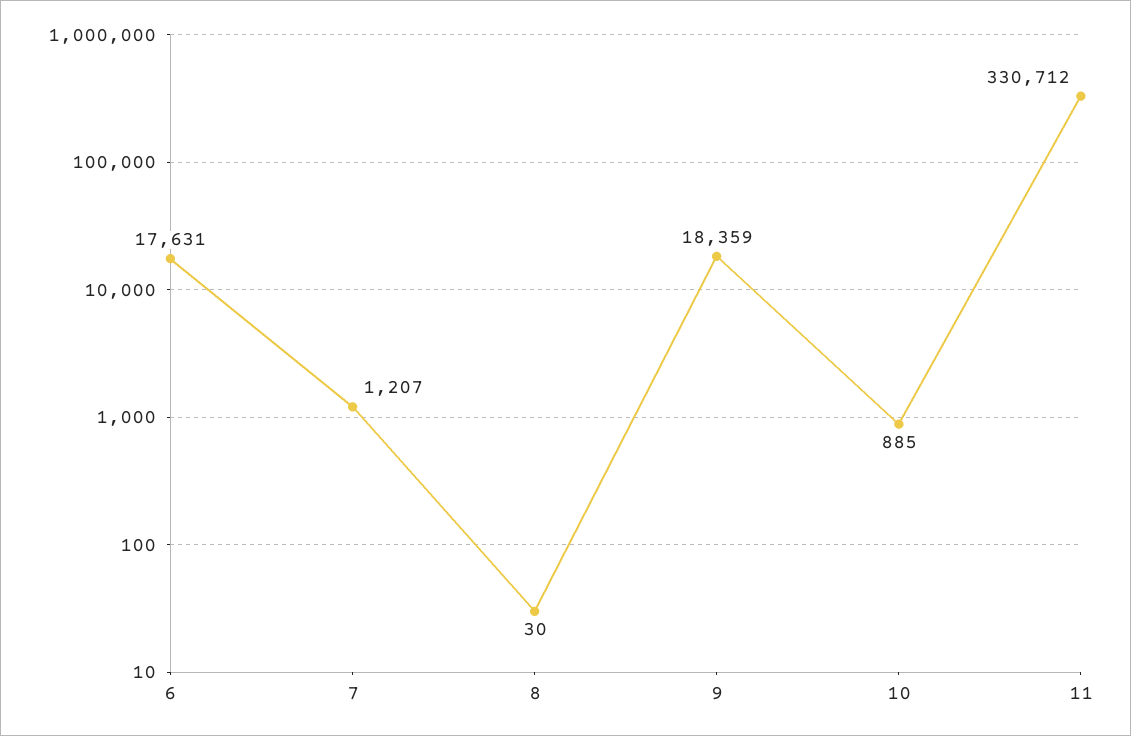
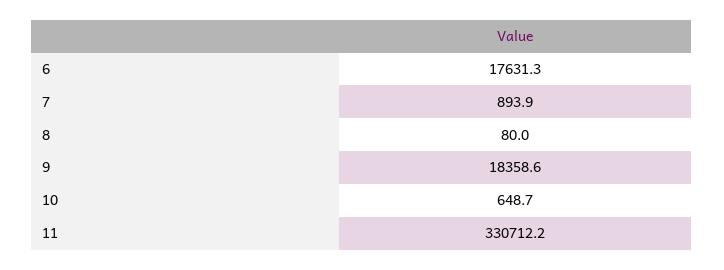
  {
    "6": 17631.3,
-   "7": 1207,
+   "7": 893.9,
-   "8": 30,
+   "8": 80,
    "9": 18358.6,
-   "10": 885,
+   "10": 648.7,
    "11": 330712.2
  }

